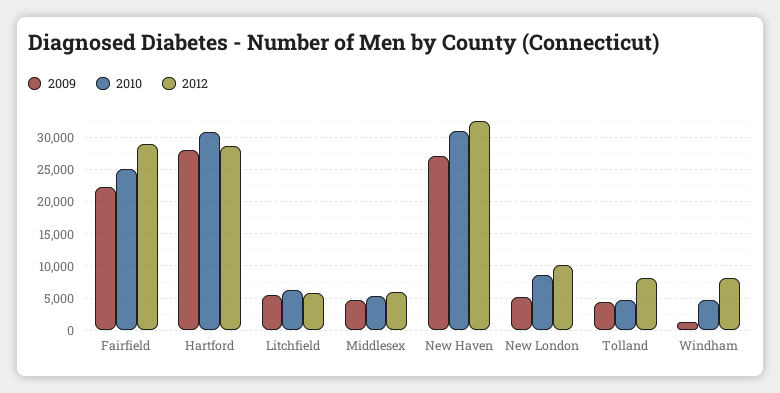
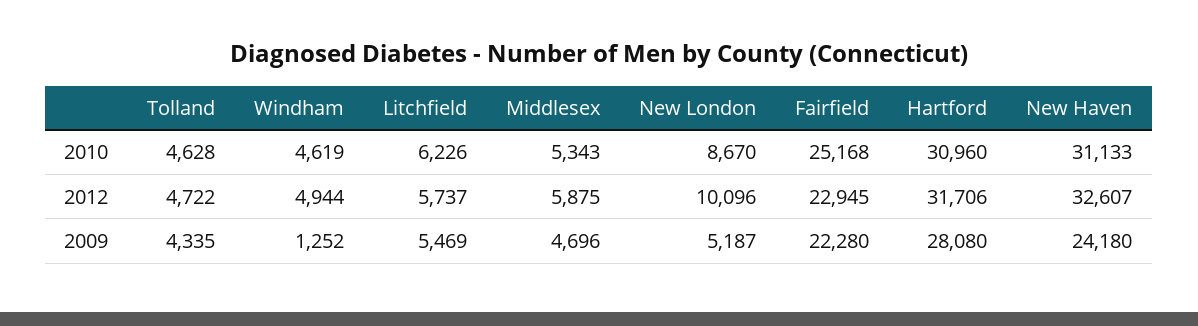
  {
    "2009": {
      "Fairfield": 22280,
      "Hartford": 28080,
      "Litchfield": 5469,
      "Middlesex": 4696,
-     "New Haven": 27000,
+     "New Haven": 24180,
      "New London": 5187,
      "Tolland": 4335,
      "Windham": 1252
    },
    "2010": {
      "Fairfield": 25168,
      "Hartford": 30960,
      "Litchfield": 6226,
      "Middlesex": 5343,
      "New Haven": 31133,
      "New London": 8670,
      "Tolland": 4628,
      "Windham": 4619
    },
    "2012": {
-     "Fairfield": 29000,
+     "Fairfield": 22945,
-     "Hartford": 29000,
+     "Hartford": 31706,
      "Litchfield": 5737,
      "Middlesex": 5875,
      "New Haven": 32607,
      "New London": 10096,
-     "Tolland": 8000,
+     "Tolland": 4722,
-     "Windham": 8000
+     "Windham": 4944
    }
  }

